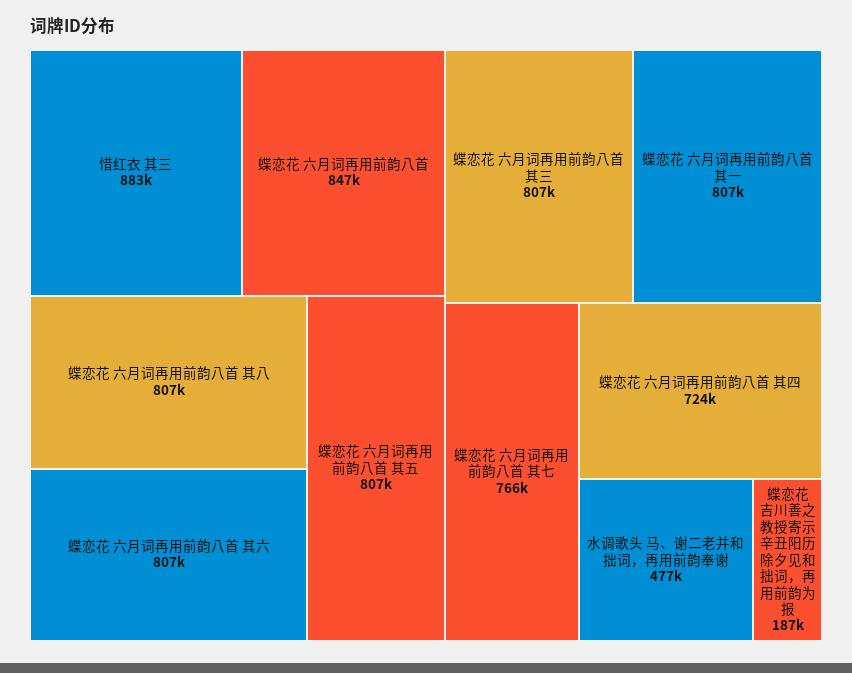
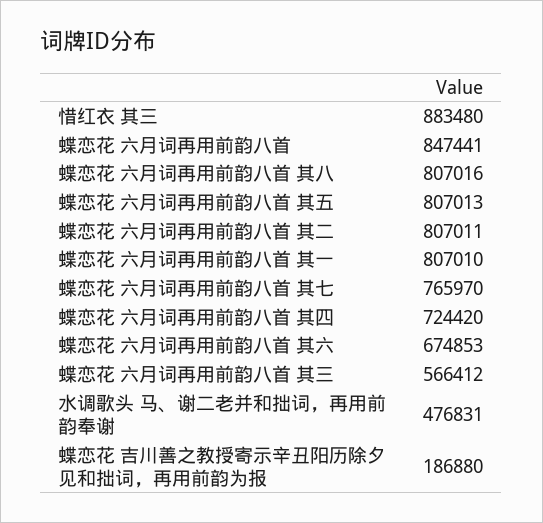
  {
    "惜红衣 其三": 883480,
    "蝶恋花 六月词再用前韵八首": 847441,
    "蝶恋花 六月词再用前韵八首 其八": 807016,
-   "蝶恋花 六月词再用前韵八首 其六": 807000,
+   "蝶恋花 六月词再用前韵八首 其六": 674853,
    "蝶恋花 六月词再用前韵八首 其五": 807013,
-   "蝶恋花 六月词再用前韵八首 其三": 807000,
+   "蝶恋花 六月词再用前韵八首 其三": 566412,
    "蝶恋花 六月词再用前韵八首 其一": 807010,
    "蝶恋花 六月词再用前韵八首 其七": 765970,
    "蝶恋花 六月词再用前韵八首 其四": 724420,
    "水调歌头 马、谢二老并和拙词，再用前韵奉谢": 476831,
-   "蝶恋花 吉川善之教授寄示辛丑阳历除夕见和拙词，再用前韵为报": 186880
+   "蝶恋花 吉川善之教授寄示辛丑阳历除夕见和拙词，再用前韵为报": 186880,
+   "蝶恋花 六月词再用前韵八首 其二": 807011
  }

